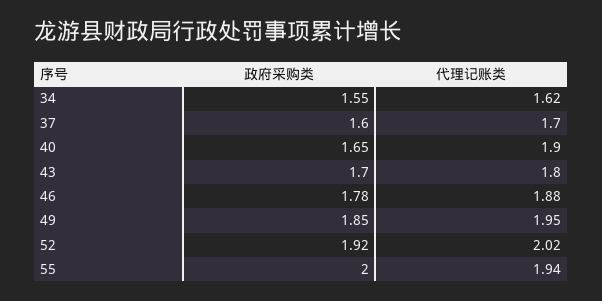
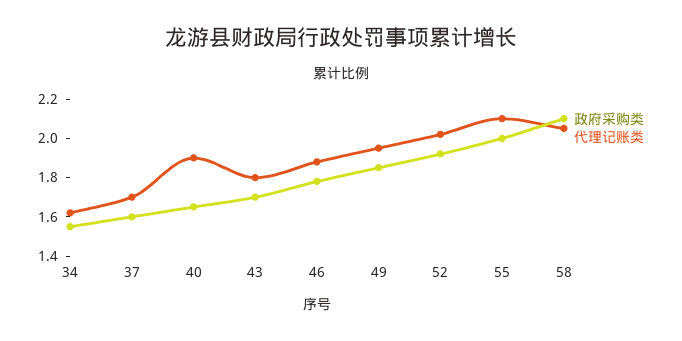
  {
    "政府采购类": {
      "34": 1.55,
      "37": 1.6,
      "40": 1.65,
      "43": 1.7,
      "46": 1.78,
      "49": 1.85,
      "52": 1.92,
-     "55": 2
+     "55": 2,
+     "58": 2.1
    },
    "代理记账类": {
      "34": 1.62,
      "37": 1.7,
      "40": 1.9,
      "43": 1.8,
      "46": 1.88,
      "49": 1.95,
      "52": 2.02,
-     "55": 1.94
+     "55": 2.1,
+     "58": 2.05
    }
  }

